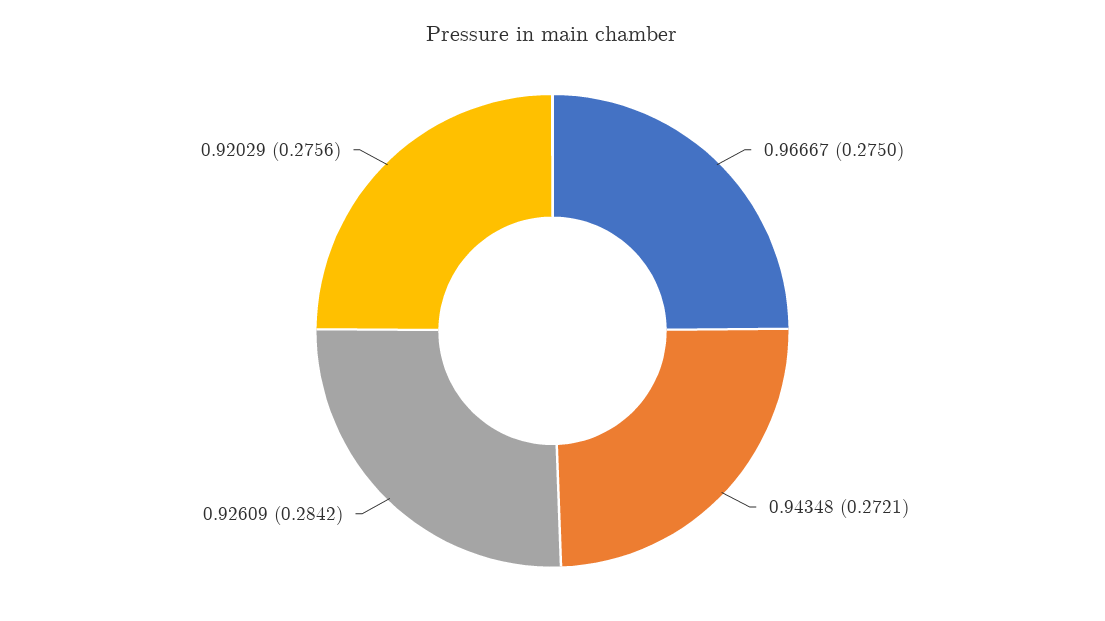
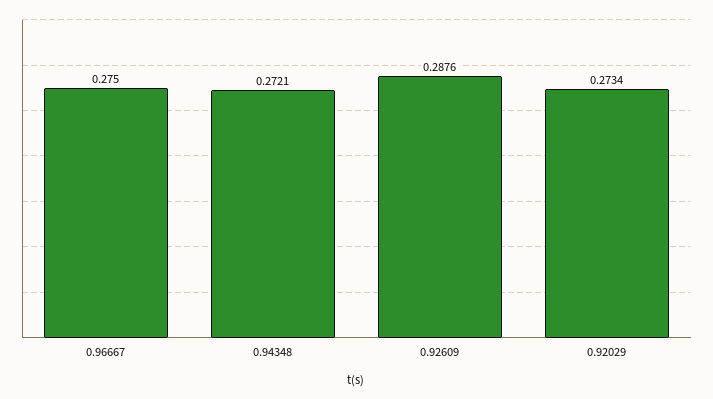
  {
    "0.96667": 0.275,
    "0.94348": 0.2721,
-   "0.92609": 0.2842,
+   "0.92609": 0.2876,
-   "0.92029": 0.2756
+   "0.92029": 0.2734
  }

